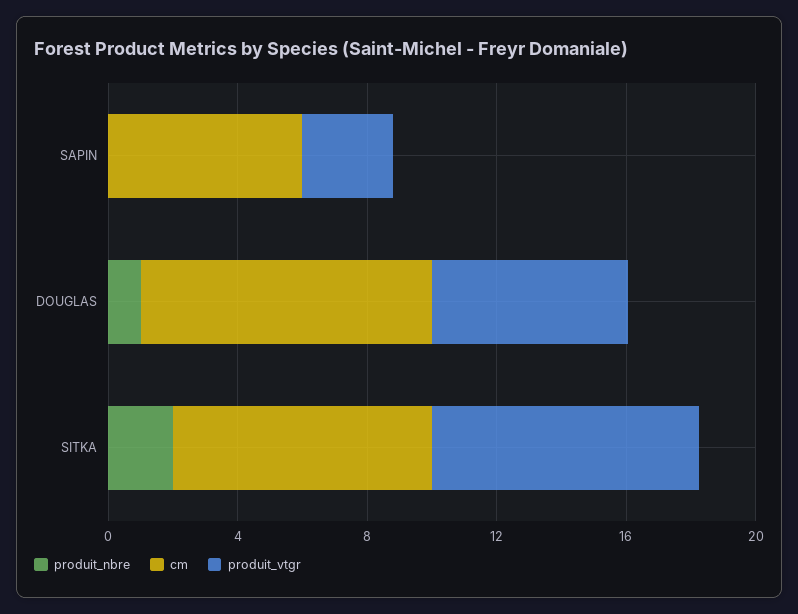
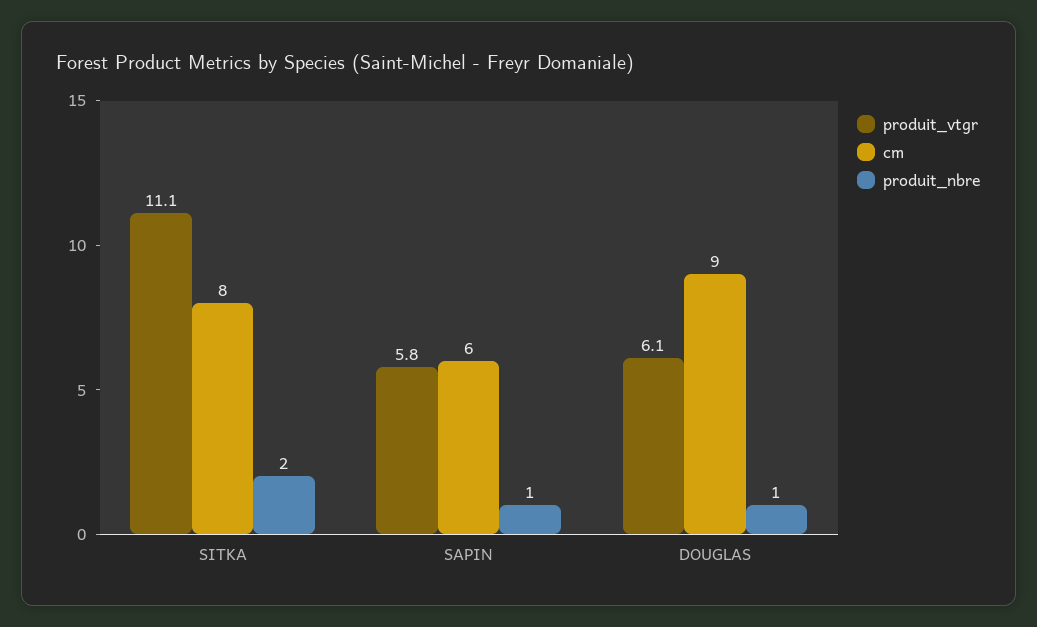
  {
    "produit_nbre": {
-     "SAPIN": 0,
+     "SAPIN": 1,
      "DOUGLAS": 1,
      "SITKA": 2
    },
    "cm": {
      "SAPIN": 6,
      "DOUGLAS": 9,
      "SITKA": 8
    },
    "produit_vtgr": {
-     "SAPIN": 3,
+     "SAPIN": 5.8,
      "DOUGLAS": 6.1,
-     "SITKA": 8
+     "SITKA": 11.1
    }
  }

